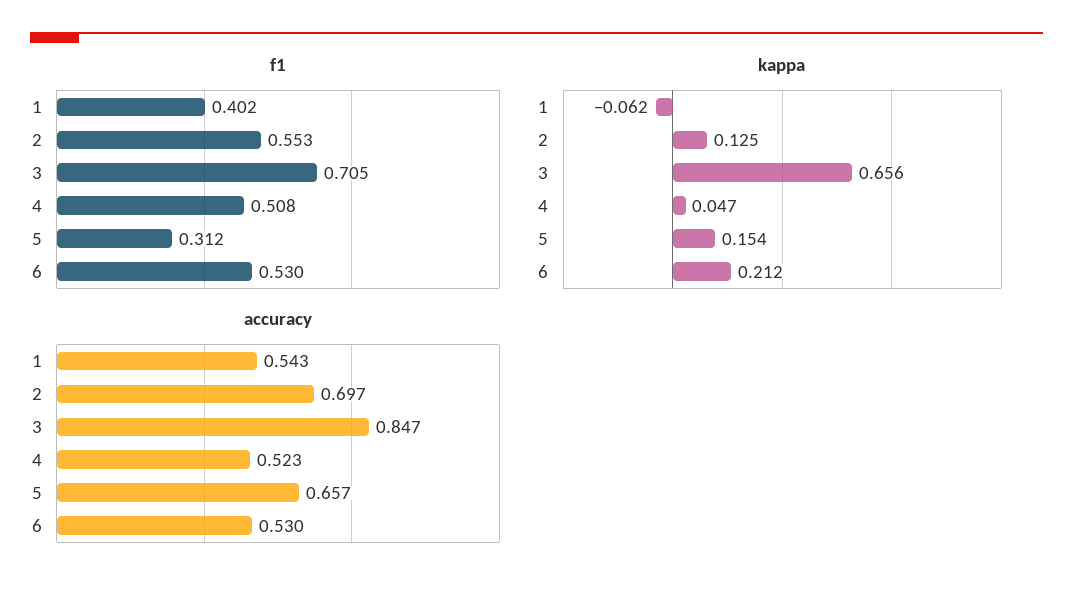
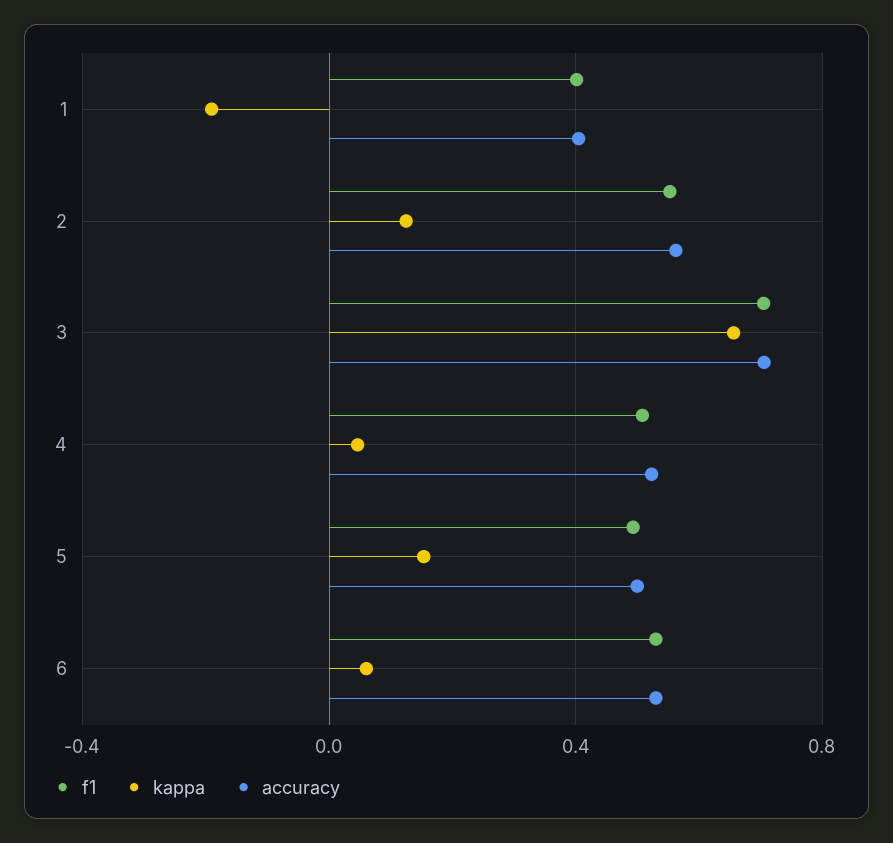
  {
    "f1": {
      "1": 0.402,
      "2": 0.553,
      "3": 0.705,
      "4": 0.508,
-     "5": 0.312,
+     "5": 0.5,
      "6": 0.53
    },
    "kappa": {
-     "1": -0.062,
+     "1": -0.2,
      "2": 0.125,
      "3": 0.656,
      "4": 0.047,
      "5": 0.154,
-     "6": 0.212
+     "6": 0.05
    },
    "accuracy": {
-     "1": 0.543,
+     "1": 0.4,
-     "2": 0.697,
+     "2": 0.55,
-     "3": 0.847,
+     "3": 0.7,
      "4": 0.523,
-     "5": 0.657,
+     "5": 0.5,
      "6": 0.53
    }
  }

